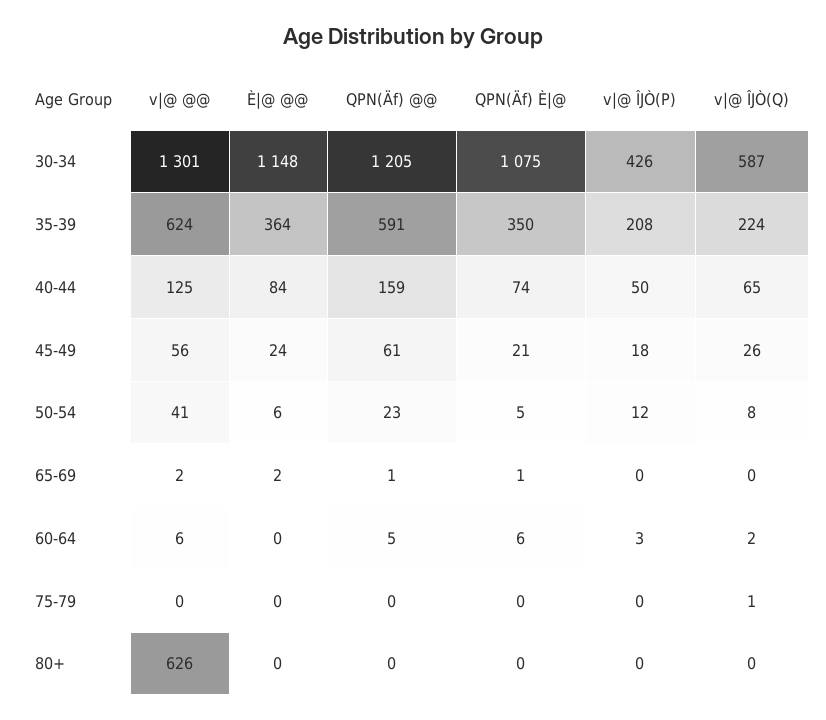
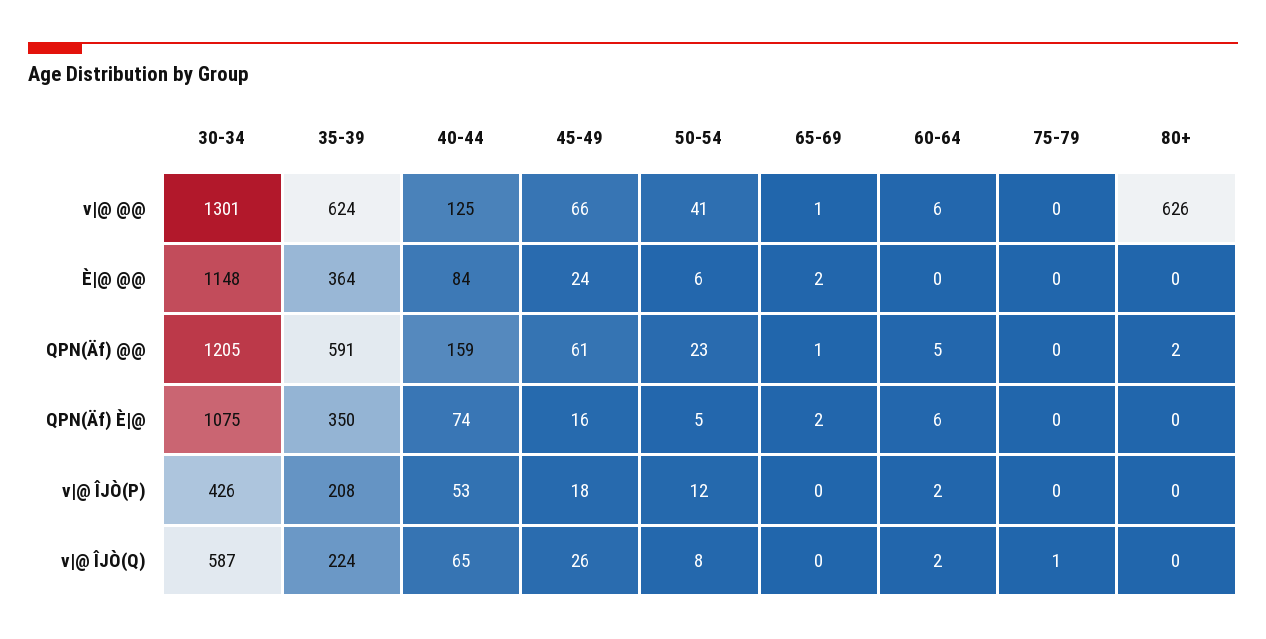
  {
    "v|@ @@": {
      "30-34": 1301,
      "35-39": 624,
      "40-44": 125,
-     "45-49": 56,
+     "45-49": 66,
      "50-54": 41,
-     "65-69": 2,
+     "65-69": 1,
      "60-64": 6,
      "75-79": 0,
      "80+": 626
    },
    "È|@ @@": {
      "30-34": 1148,
      "35-39": 364,
      "40-44": 84,
      "45-49": 24,
      "50-54": 6,
      "65-69": 2,
      "60-64": 0,
      "75-79": 0,
      "80+": 0
    },
    "QPN(Äf) @@": {
      "30-34": 1205,
      "35-39": 591,
      "40-44": 159,
      "45-49": 61,
      "50-54": 23,
      "65-69": 1,
      "60-64": 5,
      "75-79": 0,
-     "80+": 0
+     "80+": 2
    },
    "QPN(Äf) È|@": {
      "30-34": 1075,
      "35-39": 350,
      "40-44": 74,
-     "45-49": 21,
+     "45-49": 16,
      "50-54": 5,
-     "65-69": 1,
+     "65-69": 2,
      "60-64": 6,
      "75-79": 0,
      "80+": 0
    },
    "v|@ ÎJÒ(P)": {
      "30-34": 426,
      "35-39": 208,
-     "40-44": 50,
+     "40-44": 53,
      "45-49": 18,
      "50-54": 12,
      "65-69": 0,
-     "60-64": 3,
+     "60-64": 2,
      "75-79": 0,
      "80+": 0
    },
    "v|@ ÎJÒ(Q)": {
      "30-34": 587,
      "35-39": 224,
      "40-44": 65,
      "45-49": 26,
      "50-54": 8,
      "65-69": 0,
      "60-64": 2,
      "75-79": 1,
      "80+": 0
    }
  }

